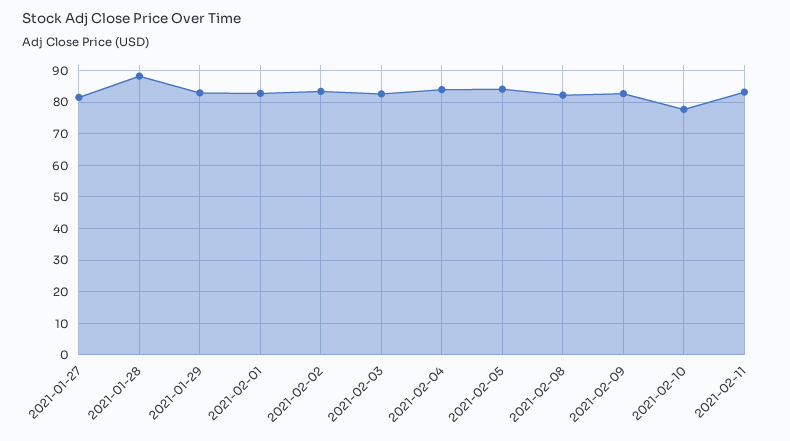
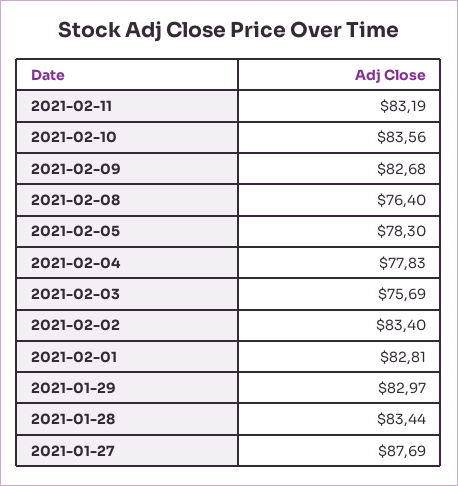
  {
-   "2021-01-27": 82,
+   "2021-01-27": 87.69,
-   "2021-01-28": 88,
+   "2021-01-28": 83.44,
    "2021-01-29": 82.97,
    "2021-02-01": 82.81,
    "2021-02-02": 83.4,
-   "2021-02-03": 82,
+   "2021-02-03": 75.69,
-   "2021-02-04": 84,
+   "2021-02-04": 77.83,
-   "2021-02-05": 84,
+   "2021-02-05": 78.3,
-   "2021-02-08": 82,
+   "2021-02-08": 76.4,
    "2021-02-09": 82.68,
-   "2021-02-10": 78,
+   "2021-02-10": 83.56,
    "2021-02-11": 83.19
  }

